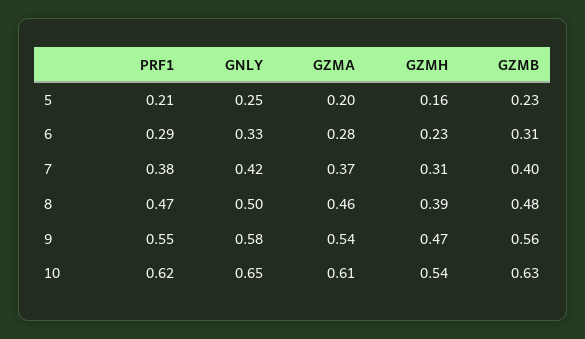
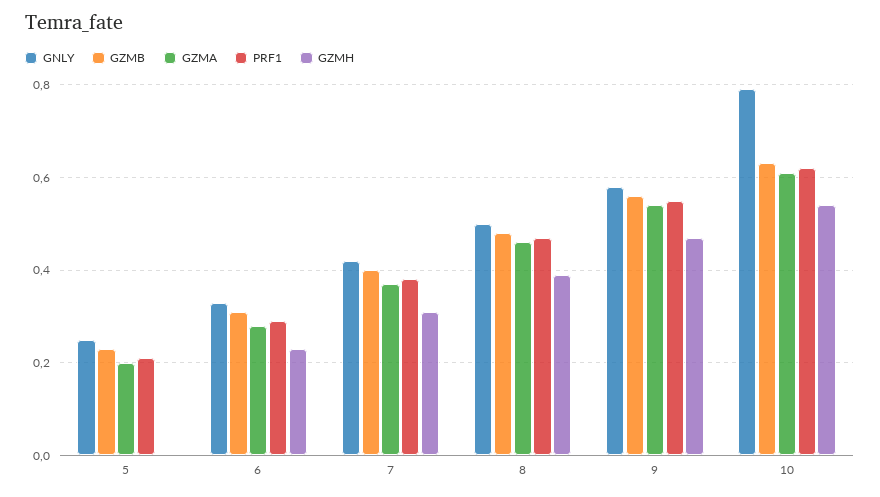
  {
    "PRF1": {
      "5": 0.21,
      "6": 0.29,
      "7": 0.38,
      "8": 0.47,
      "9": 0.55,
      "10": 0.62
    },
    "GNLY": {
      "5": 0.25,
      "6": 0.33,
      "7": 0.42,
      "8": 0.5,
      "9": 0.58,
-     "10": 0.65
+     "10": 0.8
    },
    "GZMA": {
      "5": 0.2,
      "6": 0.28,
      "7": 0.37,
      "8": 0.46,
      "9": 0.54,
      "10": 0.61
    },
    "GZMH": {
-     "5": 0.16,
+     "5": 0,
      "6": 0.23,
      "7": 0.31,
      "8": 0.39,
      "9": 0.47,
      "10": 0.54
    },
    "GZMB": {
      "5": 0.23,
      "6": 0.31,
      "7": 0.4,
      "8": 0.48,
      "9": 0.56,
      "10": 0.63
    }
  }

